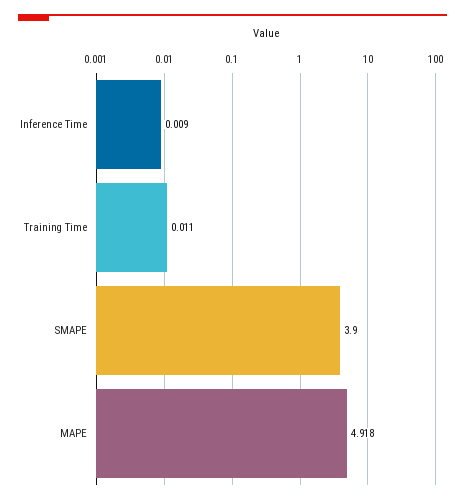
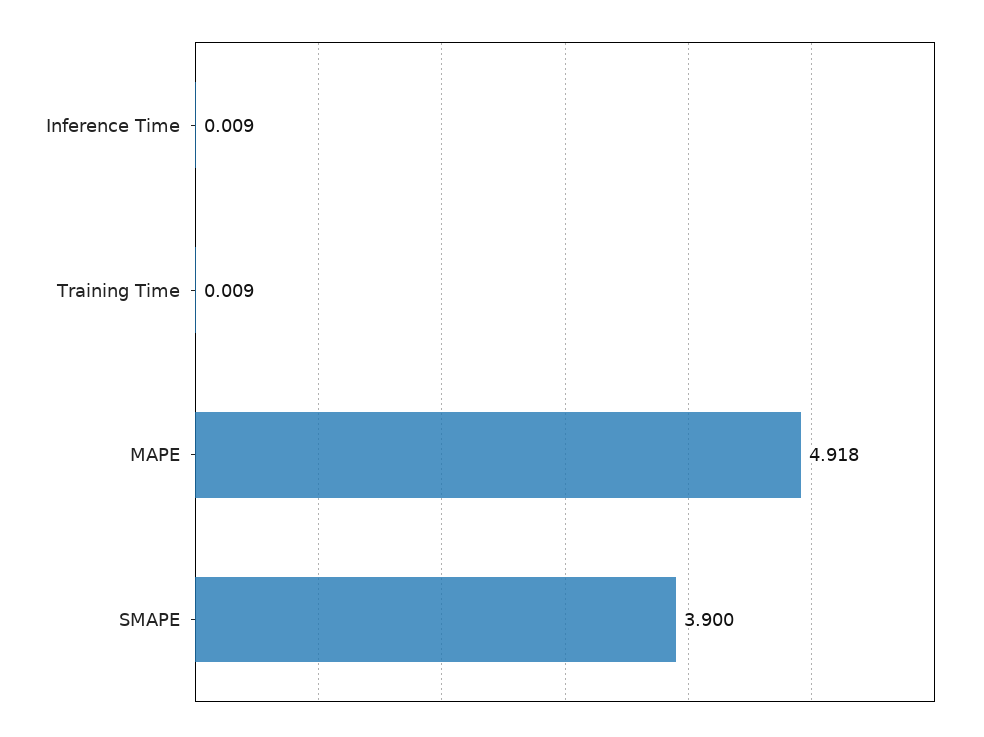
  {
    "Inference Time": 0.009,
-   "Training Time": 0.011,
+   "Training Time": 0.009,
    "SMAPE": 3.9,
    "MAPE": 4.918
  }

